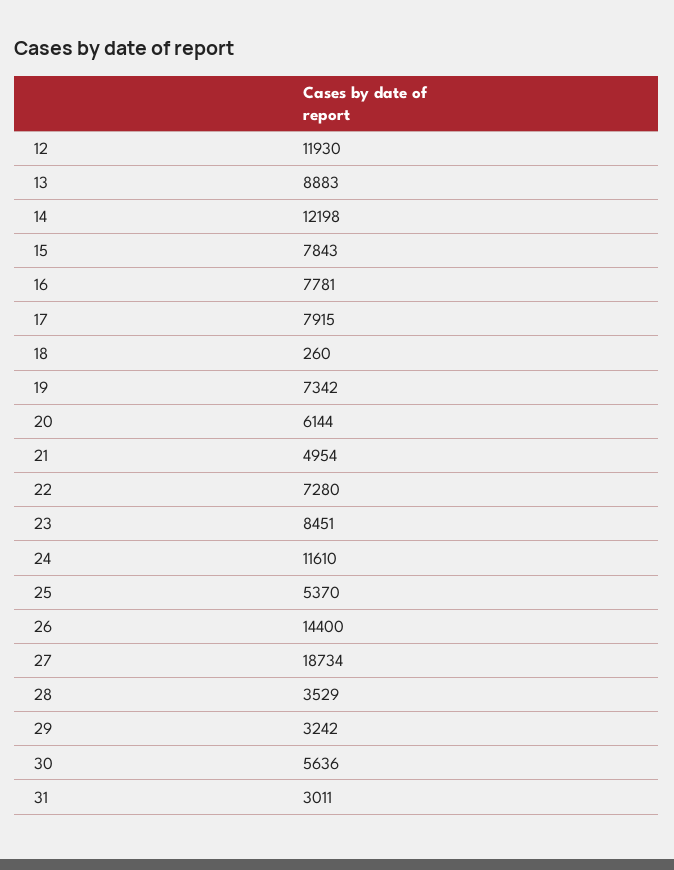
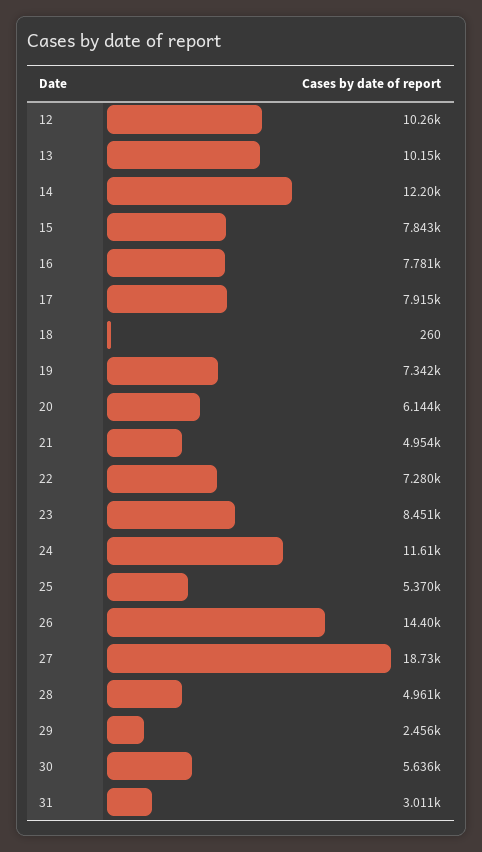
  {
-   "12": 11930,
+   "12": 10260,
-   "13": 8883,
+   "13": 10150,
    "14": 12198,
    "15": 7843,
    "16": 7781,
    "17": 7915,
    "18": 260,
    "19": 7342,
    "20": 6144,
    "21": 4954,
    "22": 7280,
    "23": 8451,
    "24": 11610,
    "25": 5370,
    "26": 14400,
    "27": 18734,
-   "28": 3529,
+   "28": 4961,
-   "29": 3242,
+   "29": 2456,
    "30": 5636,
    "31": 3011
  }

